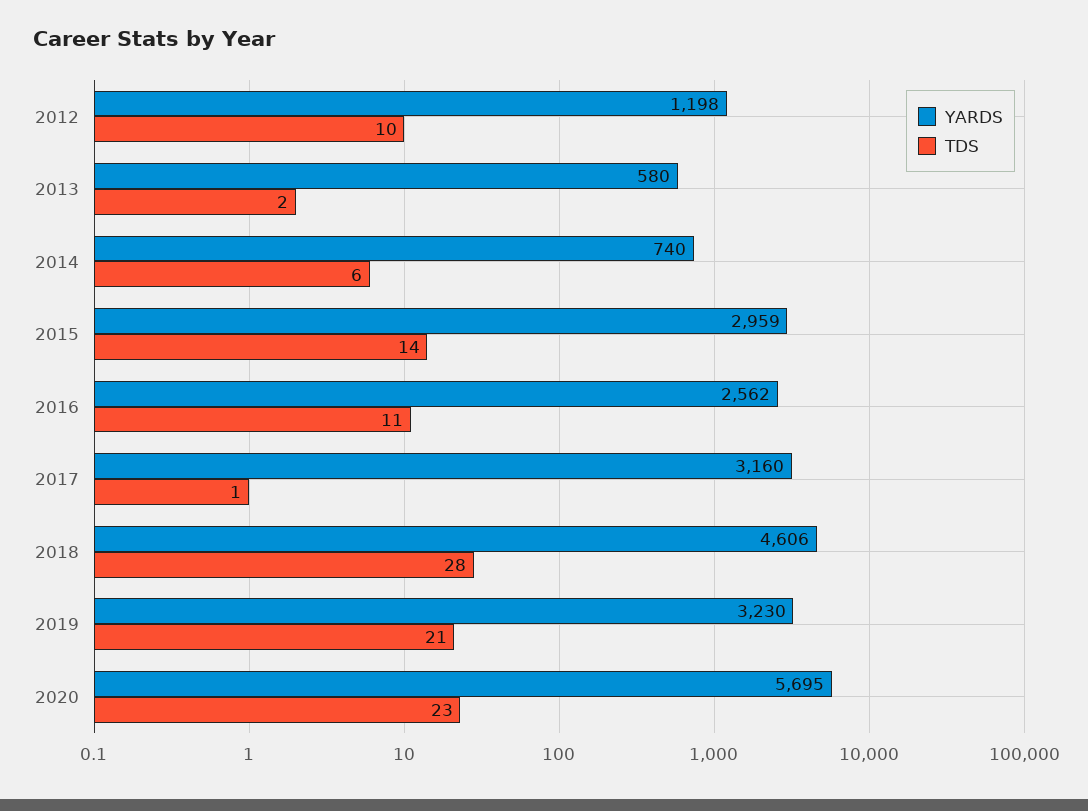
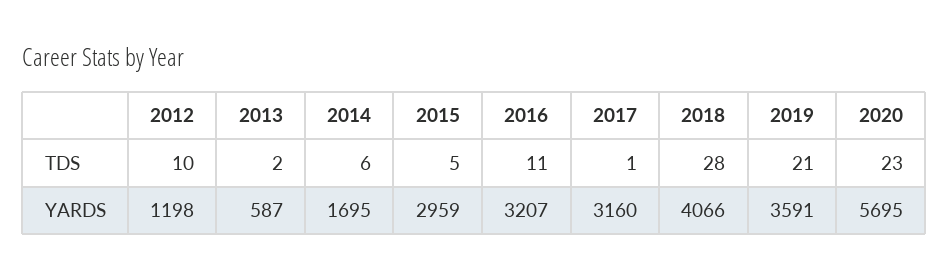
  {
    "YARDS": {
      "2012": 1198,
-     "2013": 580,
+     "2013": 587,
-     "2014": 740,
+     "2014": 1695,
      "2015": 2959,
-     "2016": 2562,
+     "2016": 3207,
      "2017": 3160,
-     "2018": 4606,
+     "2018": 4066,
-     "2019": 3230,
+     "2019": 3591,
      "2020": 5695
    },
    "TDS": {
      "2012": 10,
      "2013": 2,
      "2014": 6,
-     "2015": 14,
+     "2015": 5,
      "2016": 11,
      "2017": 1,
      "2018": 28,
      "2019": 21,
      "2020": 23
    }
  }

